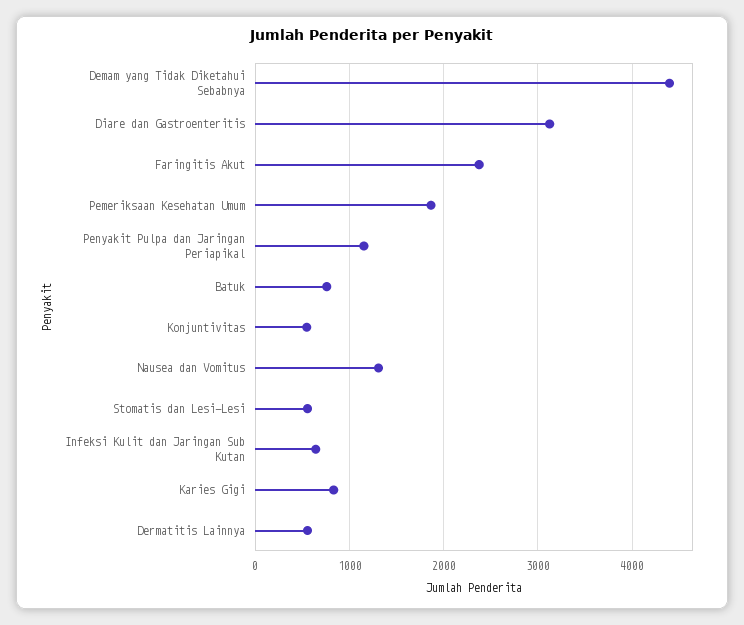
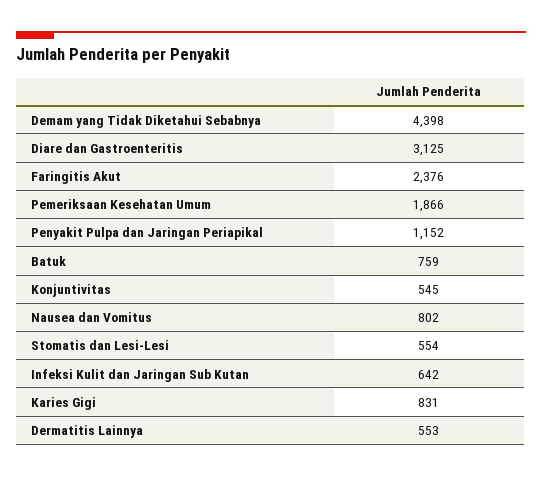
  {
    "Demam yang Tidak Diketahui Sebabnya": 4398,
    "Diare dan Gastroenteritis": 3125,
    "Faringitis Akut": 2376,
    "Pemeriksaan Kesehatan Umum": 1866,
    "Penyakit Pulpa dan Jaringan Periapikal": 1152,
    "Batuk": 759,
    "Konjuntivitas": 545,
-   "Nausea dan Vomitus": 1300,
+   "Nausea dan Vomitus": 802,
    "Stomatis dan Lesi-Lesi": 554,
    "Infeksi Kulit dan Jaringan Sub Kutan": 642,
    "Karies Gigi": 831,
    "Dermatitis Lainnya": 553
  }

